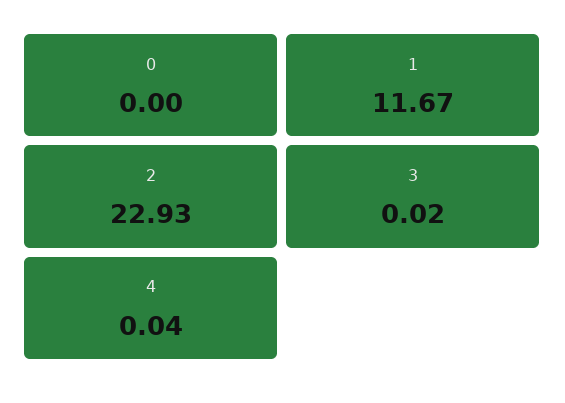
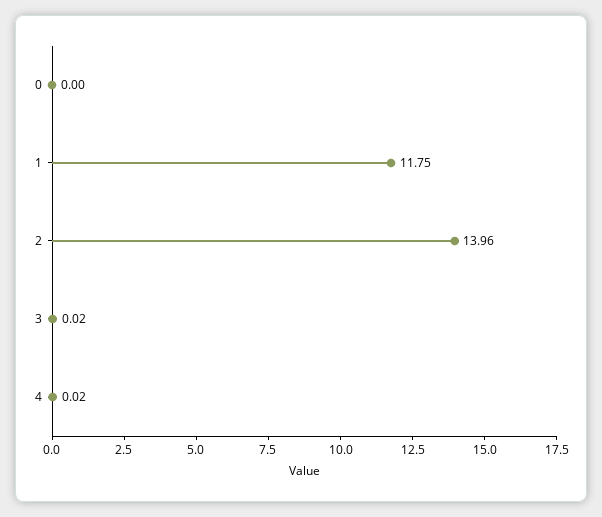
  {
    "0": 0,
-   "1": 11.67,
+   "1": 11.75,
-   "2": 22.93,
+   "2": 13.96,
    "3": 0.02,
-   "4": 0.04
+   "4": 0.02
  }

